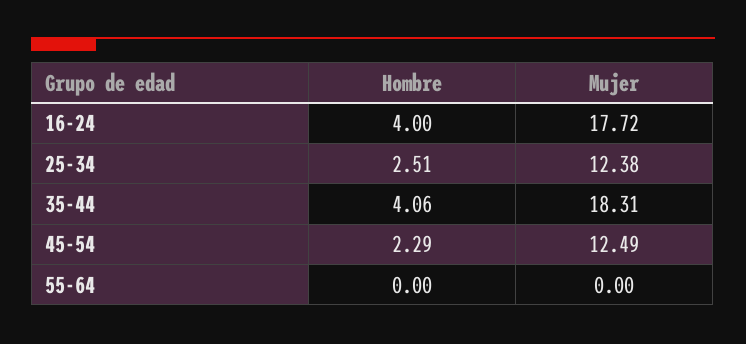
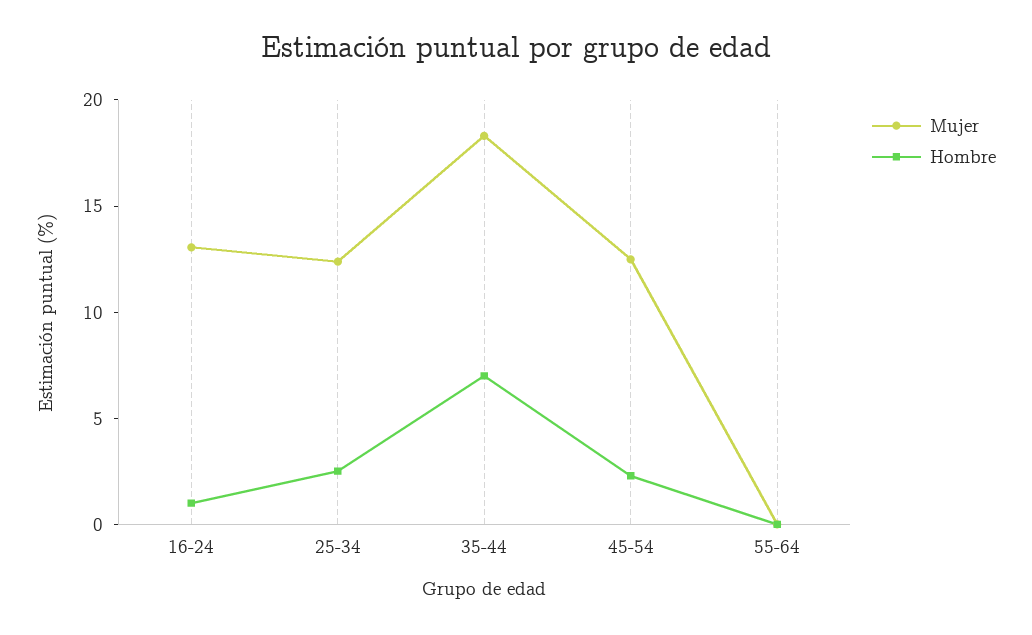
  {
    "Hombre": {
-     "16-24": 4,
+     "16-24": 1,
      "25-34": 2.51,
-     "35-44": 4.06,
+     "35-44": 7,
      "45-54": 2.29,
      "55-64": 0
    },
    "Mujer": {
-     "16-24": 17.72,
+     "16-24": 13,
      "25-34": 12.38,
      "35-44": 18.31,
      "45-54": 12.49,
      "55-64": 0
    }
  }

